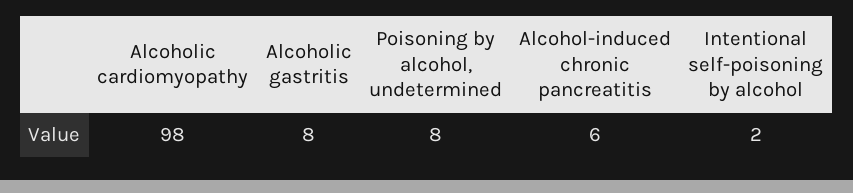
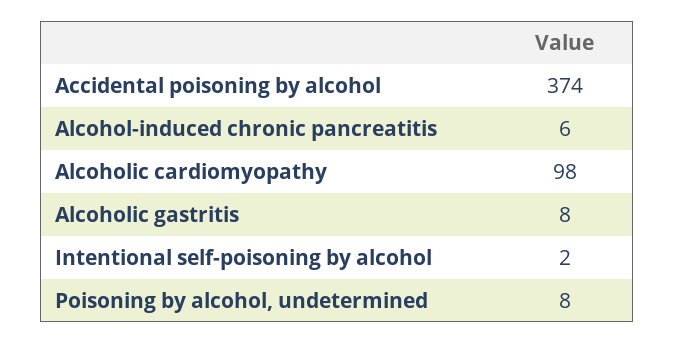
  {
    "Alcoholic cardiomyopathy": 98,
    "Alcoholic gastritis": 8,
    "Poisoning by alcohol, undetermined": 8,
    "Alcohol-induced chronic pancreatitis": 6,
-   "Intentional self-poisoning by alcohol": 2
+   "Intentional self-poisoning by alcohol": 2,
+   "Accidental poisoning by alcohol": 374
  }

